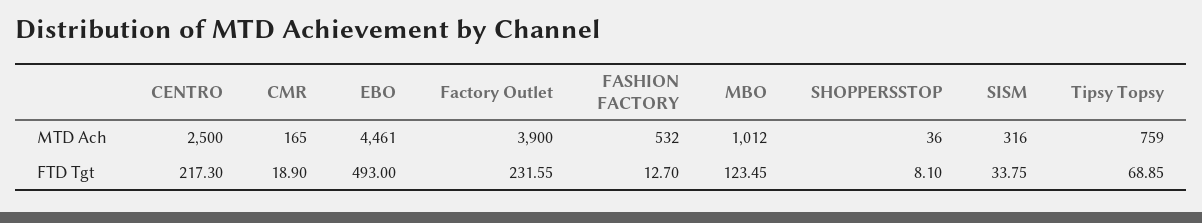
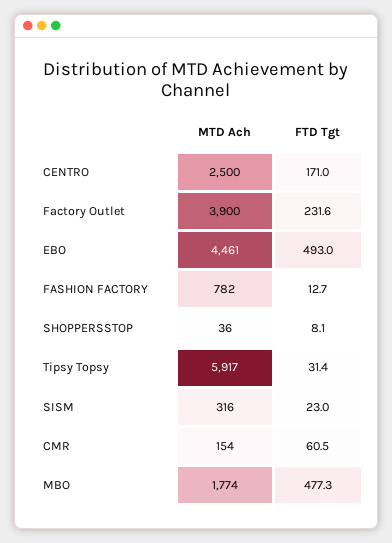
  {
    "CENTRO": {
      "MTD Ach": 2500,
-     "FTD Tgt": 217.3
+     "FTD Tgt": 171
    },
    "CMR": {
-     "MTD Ach": 165,
+     "MTD Ach": 154,
-     "FTD Tgt": 18.9
+     "FTD Tgt": 60.5
    },
    "EBO": {
      "MTD Ach": 4461,
      "FTD Tgt": 493
    },
    "Factory Outlet": {
      "MTD Ach": 3900,
      "FTD Tgt": 231.55
    },
    "FASHION FACTORY": {
-     "MTD Ach": 532,
+     "MTD Ach": 782,
      "FTD Tgt": 12.7
    },
    "MBO": {
-     "MTD Ach": 1012,
+     "MTD Ach": 1774,
-     "FTD Tgt": 123.45
+     "FTD Tgt": 477.3
    },
    "SHOPPERSSTOP": {
      "MTD Ach": 36,
      "FTD Tgt": 8.1
    },
    "SISM": {
      "MTD Ach": 316,
-     "FTD Tgt": 33.75
+     "FTD Tgt": 23
    },
    "Tipsy Topsy": {
-     "MTD Ach": 759,
+     "MTD Ach": 5917,
-     "FTD Tgt": 68.85
+     "FTD Tgt": 31.4
    }
  }

